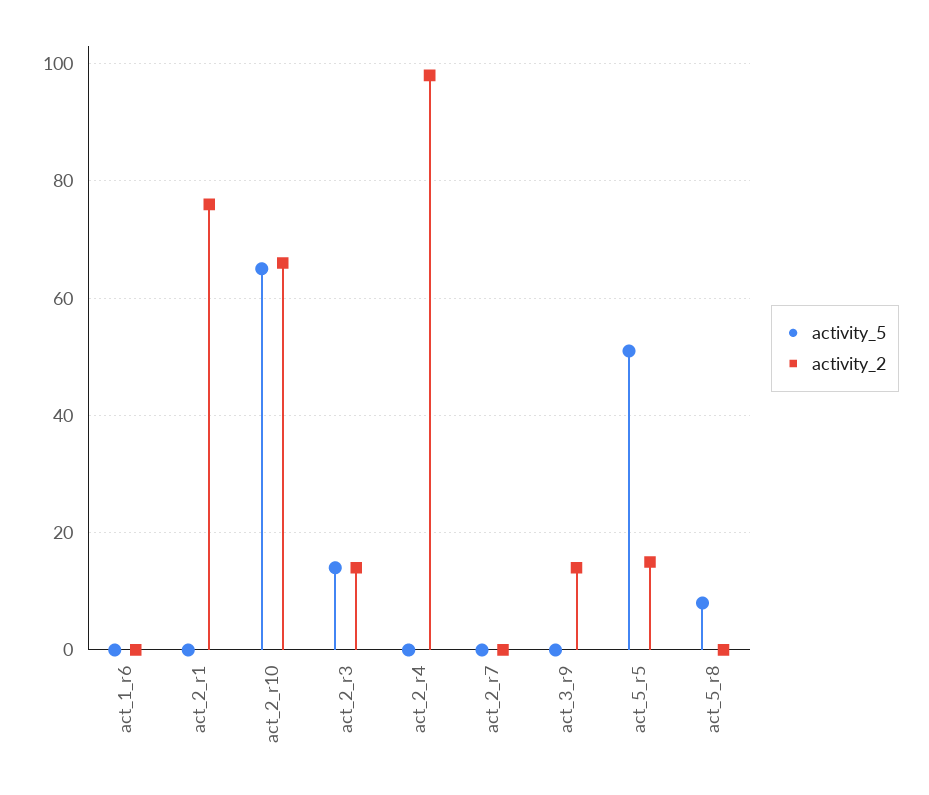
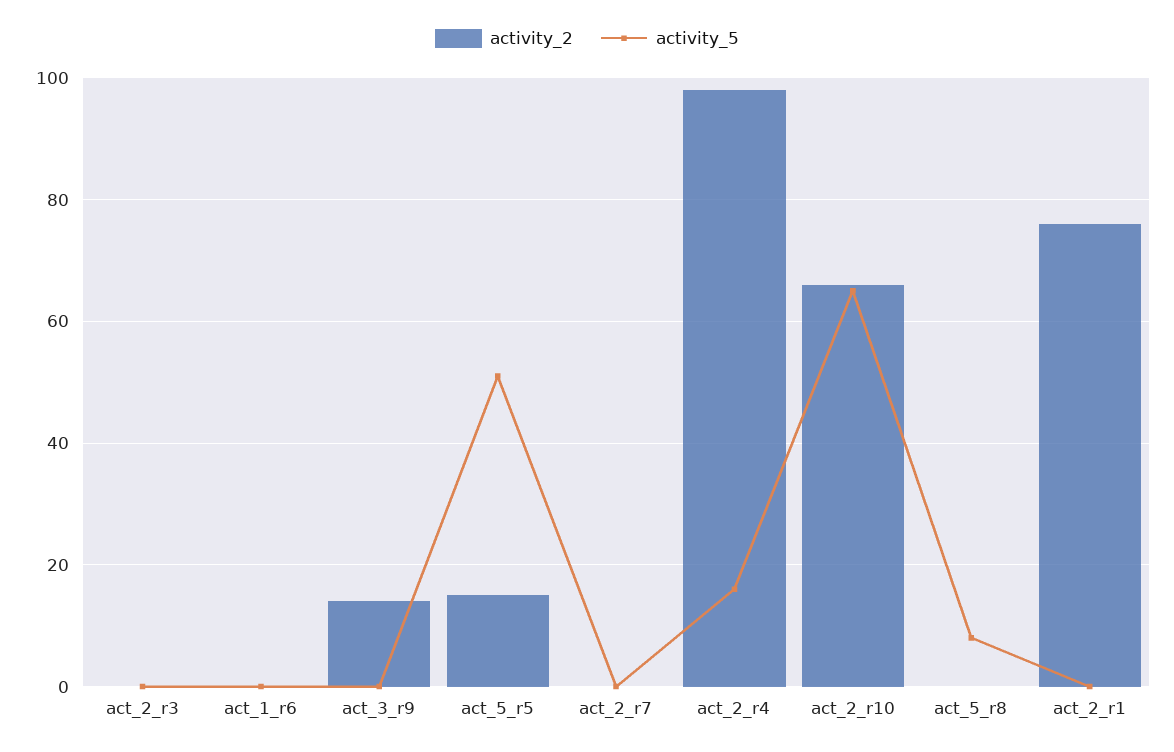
  {
    "activity_5": {
      "act_1_r6": 0,
      "act_2_r1": 0,
      "act_2_r10": 65,
-     "act_2_r3": 15,
+     "act_2_r3": 0,
-     "act_2_r4": 0,
+     "act_2_r4": 15,
      "act_2_r7": 0,
      "act_3_r9": 0,
      "act_5_r5": 50,
      "act_5_r8": 10
    },
    "activity_2": {
      "act_1_r6": 0,
      "act_2_r1": 75,
      "act_2_r10": 65,
-     "act_2_r3": 15,
+     "act_2_r3": 0,
      "act_2_r4": 100,
      "act_2_r7": 0,
      "act_3_r9": 15,
      "act_5_r5": 15,
      "act_5_r8": 0
    }
  }

